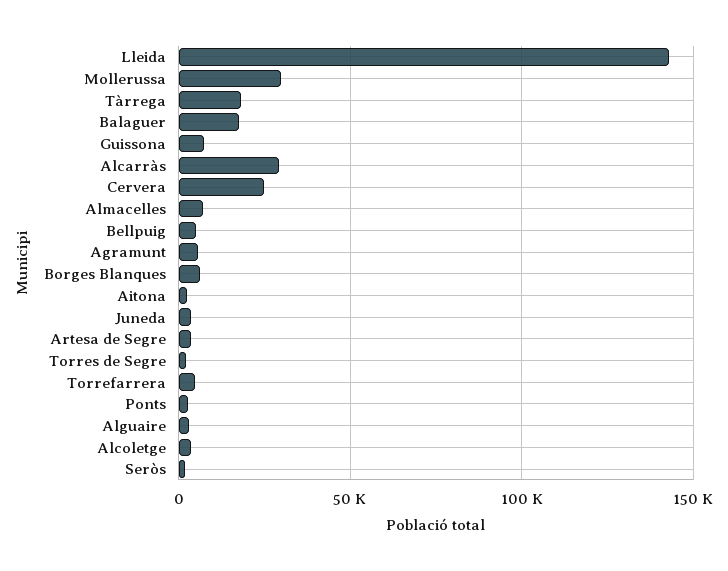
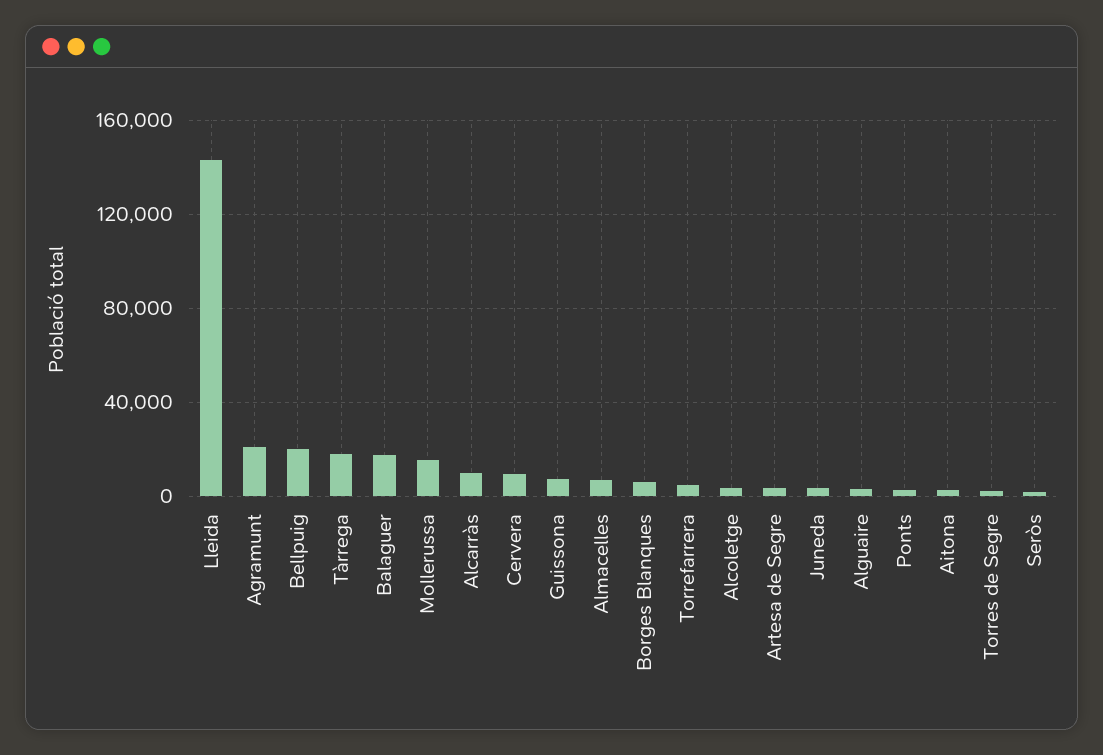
  {
    "Lleida": 145000,
-   "Mollerussa": 30000,
+   "Mollerussa": 15000,
    "Tàrrega": 20000,
    "Balaguer": 20000,
    "Guissona": 10000,
-   "Alcarràs": 30000,
+   "Alcarràs": 10000,
-   "Cervera": 25000,
+   "Cervera": 10000,
    "Almacelles": 5000,
-   "Bellpuig": 5000,
+   "Bellpuig": 20000,
-   "Agramunt": 5000,
+   "Agramunt": 20000,
    "Borges Blanques": 5000,
    "Aitona": 5000,
    "Juneda": 5000,
    "Artesa de Segre": 5000,
    "Torres de Segre": 0,
    "Torrefarrera": 5000,
    "Ponts": 5000,
    "Alguaire": 5000,
    "Alcoletge": 5000,
    "Seròs": 0
  }

